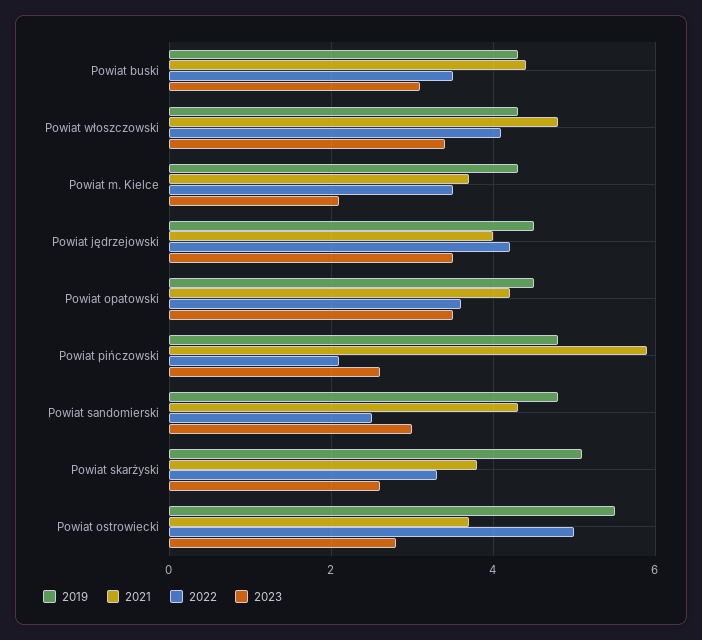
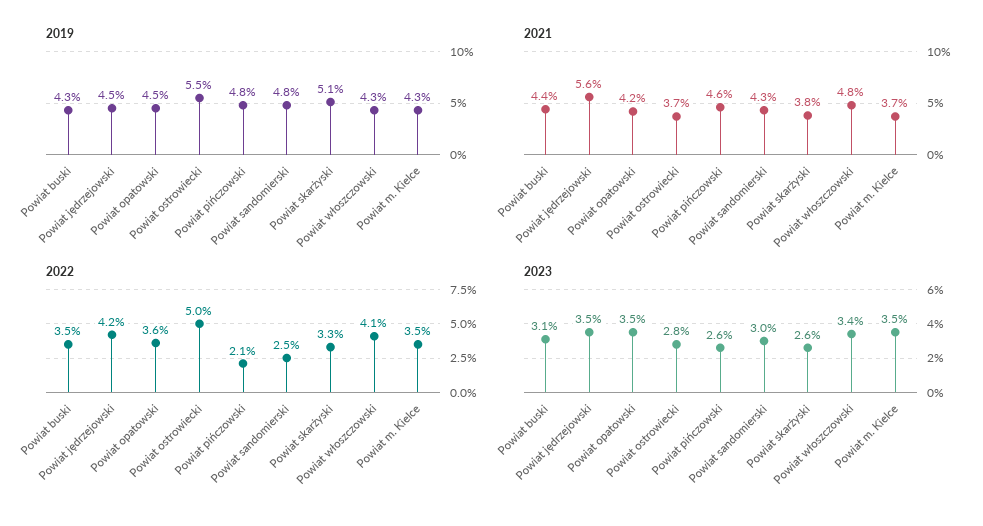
  {
    "2019": {
      "Powiat buski": 4.3,
      "Powiat włoszczowski": 4.3,
      "Powiat m. Kielce": 4.3,
      "Powiat jędrzejowski": 4.5,
      "Powiat opatowski": 4.5,
      "Powiat pińczowski": 4.8,
      "Powiat sandomierski": 4.8,
      "Powiat skarżyski": 5.1,
      "Powiat ostrowiecki": 5.5
    },
    "2021": {
      "Powiat buski": 4.4,
      "Powiat włoszczowski": 4.8,
      "Powiat m. Kielce": 3.7,
-     "Powiat jędrzejowski": 4,
+     "Powiat jędrzejowski": 5.6,
      "Powiat opatowski": 4.2,
-     "Powiat pińczowski": 6,
+     "Powiat pińczowski": 4.6,
      "Powiat sandomierski": 4.3,
      "Powiat skarżyski": 3.8,
      "Powiat ostrowiecki": 3.7
    },
    "2022": {
      "Powiat buski": 3.5,
      "Powiat włoszczowski": 4.1,
      "Powiat m. Kielce": 3.5,
      "Powiat jędrzejowski": 4.2,
      "Powiat opatowski": 3.6,
      "Powiat pińczowski": 2.1,
      "Powiat sandomierski": 2.5,
      "Powiat skarżyski": 3.3,
      "Powiat ostrowiecki": 5
    },
    "2023": {
      "Powiat buski": 3.1,
      "Powiat włoszczowski": 3.4,
-     "Powiat m. Kielce": 2,
+     "Powiat m. Kielce": 3.5,
      "Powiat jędrzejowski": 3.5,
      "Powiat opatowski": 3.5,
      "Powiat pińczowski": 2.6,
      "Powiat sandomierski": 3,
      "Powiat skarżyski": 2.6,
      "Powiat ostrowiecki": 2.8
    }
  }

